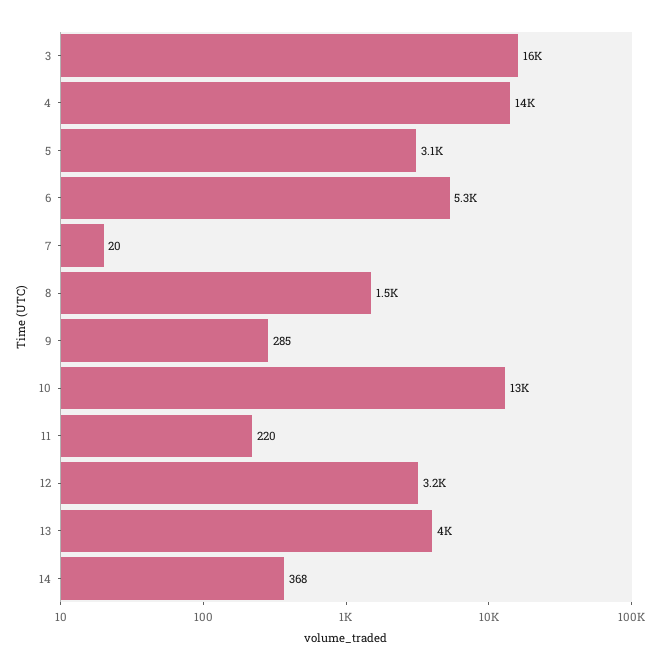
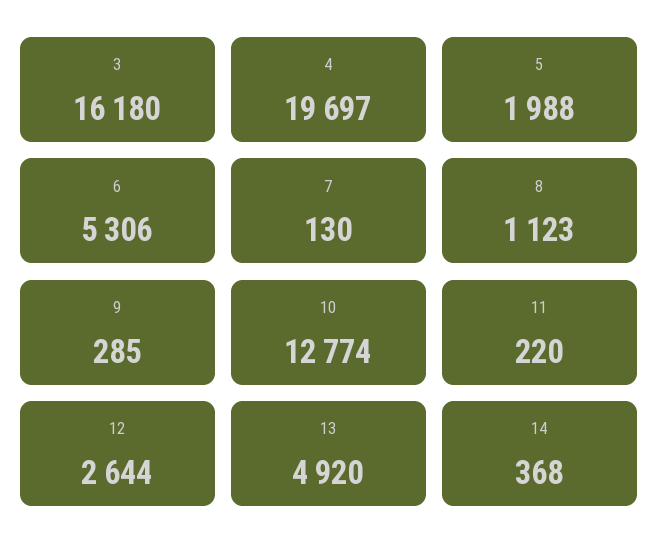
  {
    "3": 16180,
-   "4": 14000,
+   "4": 19697,
-   "5": 3100,
+   "5": 1988,
    "6": 5306,
-   "7": 20,
+   "7": 130,
-   "8": 1500,
+   "8": 1123,
    "9": 285,
    "10": 12774,
    "11": 220,
-   "12": 3200,
+   "12": 2644,
-   "13": 4000,
+   "13": 4920,
    "14": 368
  }

